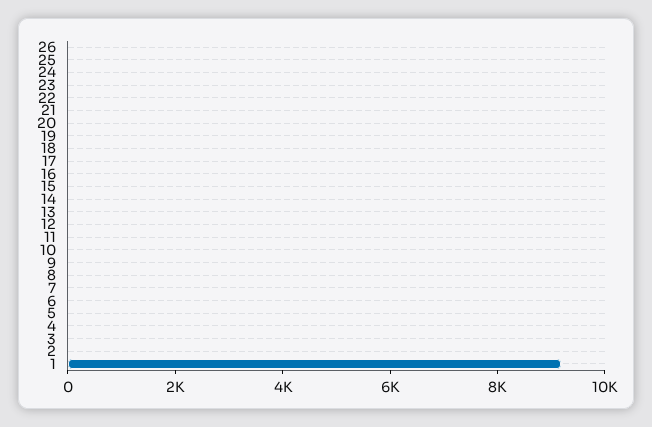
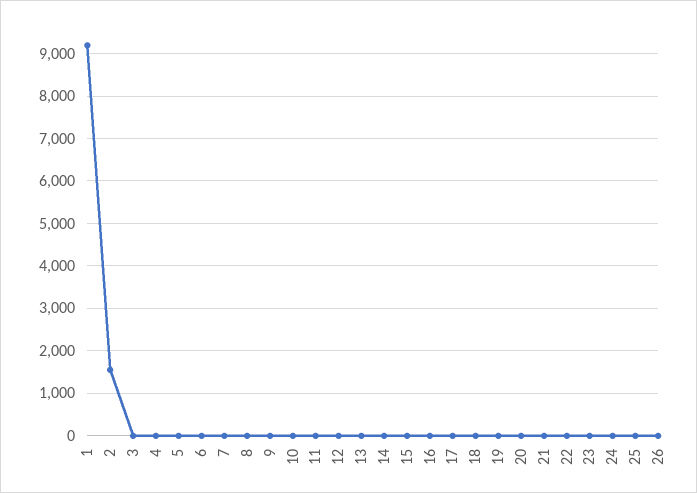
  {
    "26": 0,
    "25": 0,
    "24": 0,
    "23": 0,
    "22": 0,
    "21": 0,
    "20": 0,
    "19": 0,
    "18": 0,
    "17": 0,
    "16": 0,
    "15": 0,
    "14": 0,
    "13": 0,
    "12": 0,
    "11": 0,
    "10": 0,
    "9": 0,
    "8": 0,
    "7": 0,
    "6": 0,
    "5": 0,
    "4": 0,
    "3": 0,
-   "2": 0,
+   "2": 1600,
    "1": 9200
  }

